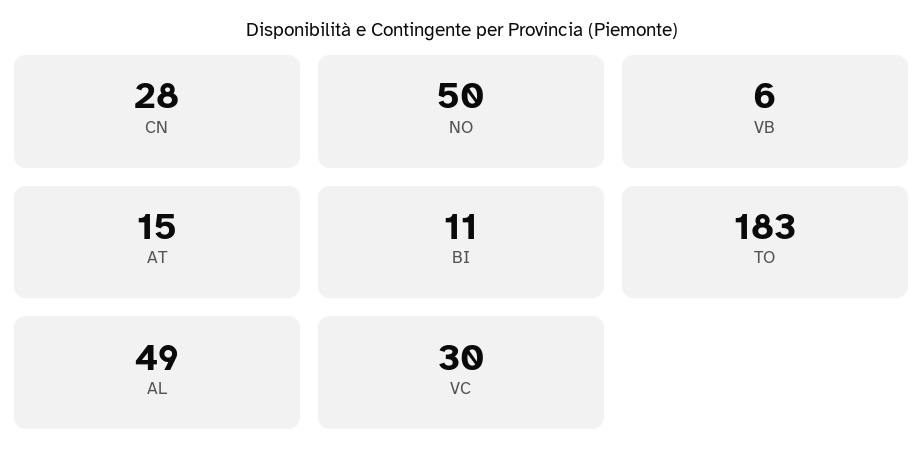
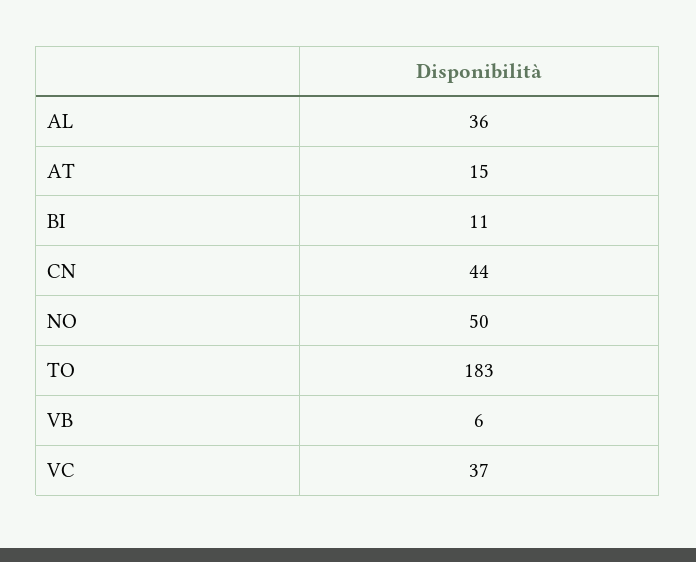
  {
-   "CN": 28,
+   "CN": 44,
    "NO": 50,
    "VB": 6,
    "AT": 15,
    "BI": 11,
    "TO": 183,
-   "AL": 49,
+   "AL": 36,
-   "VC": 30
+   "VC": 37
  }

